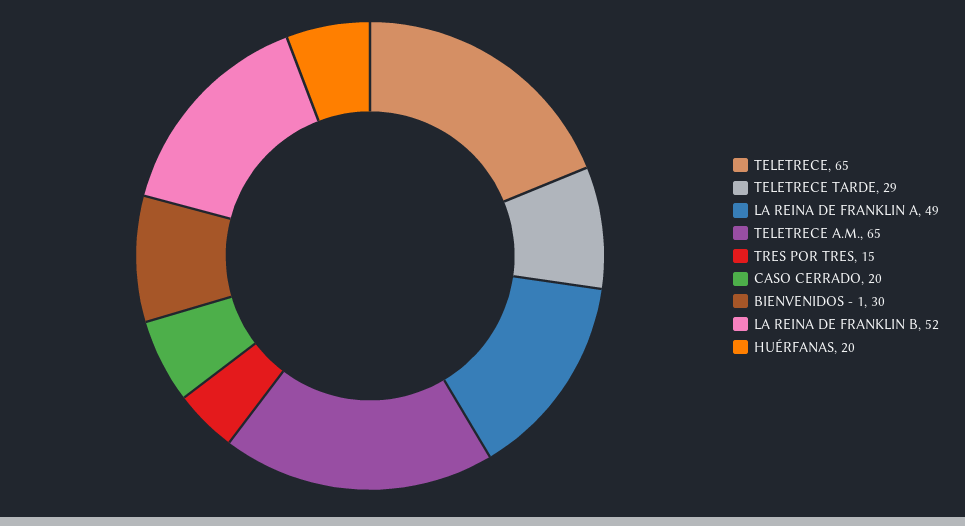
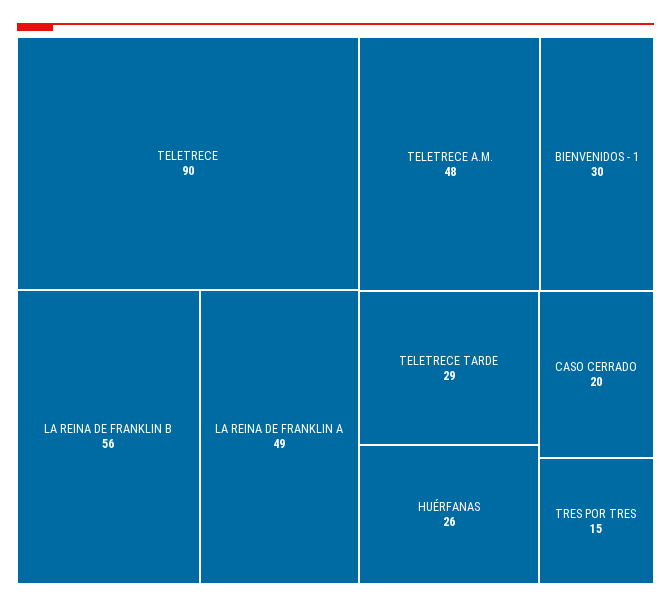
  {
-   "TELETRECE": 65,
+   "TELETRECE": 90,
    "TELETRECE TARDE": 29,
    "LA REINA DE FRANKLIN A": 49,
-   "TELETRECE A.M.": 65,
+   "TELETRECE A.M.": 48,
    "TRES POR TRES": 15,
    "CASO CERRADO": 20,
    "BIENVENIDOS - 1": 30,
-   "LA REINA DE FRANKLIN B": 52,
+   "LA REINA DE FRANKLIN B": 56,
-   "HUÉRFANAS": 20
+   "HUÉRFANAS": 26
  }

